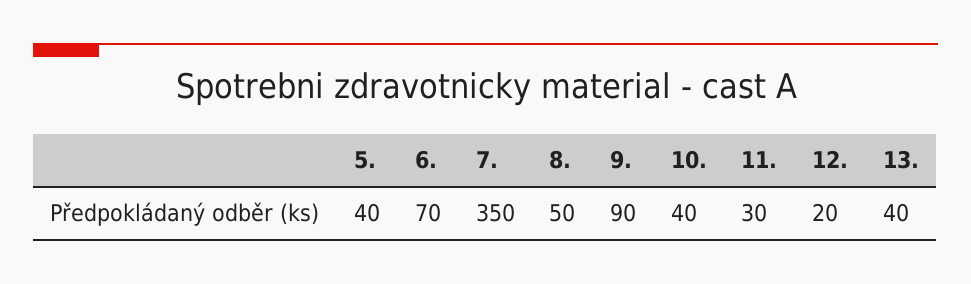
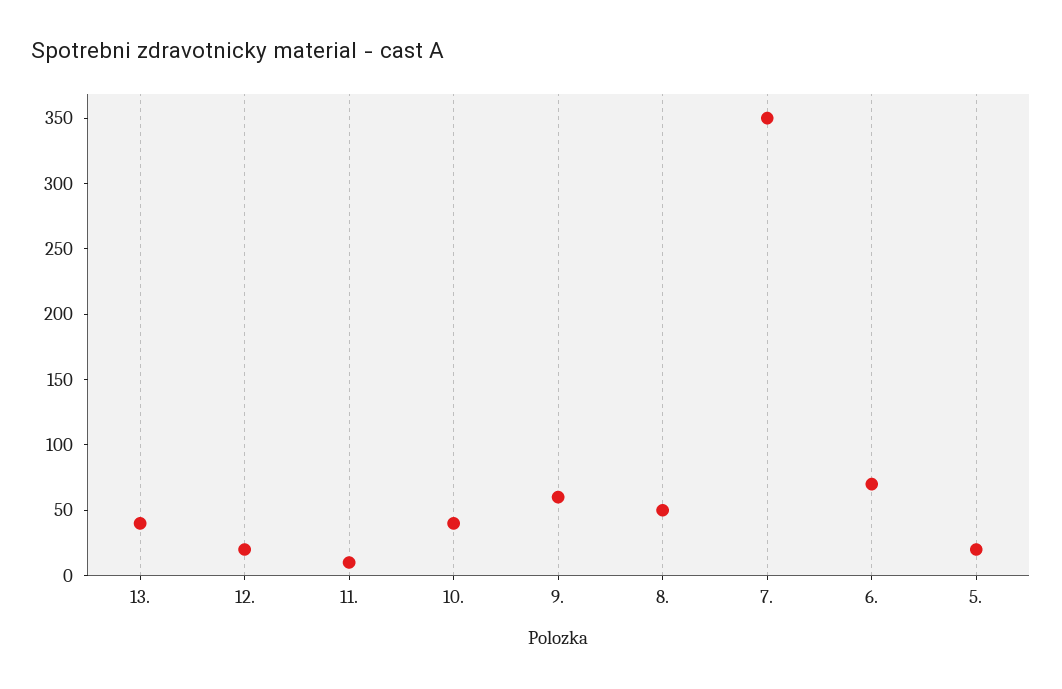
  {
-   "5.": 40,
+   "5.": 20,
    "6.": 70,
    "7.": 350,
    "8.": 50,
-   "9.": 90,
+   "9.": 60,
    "10.": 40,
-   "11.": 30,
+   "11.": 10,
    "12.": 20,
    "13.": 40
  }

